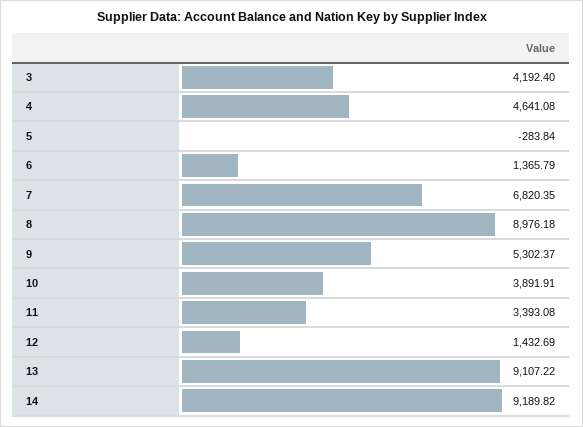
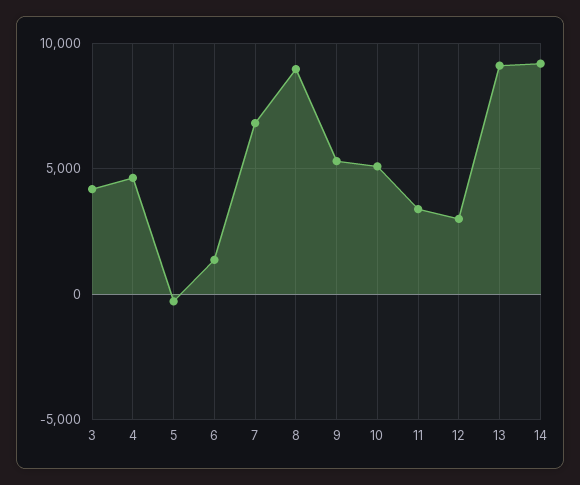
  {
    "3": 4192.4,
    "4": 4641.08,
    "5": -283.84,
    "6": 1365.79,
    "7": 6820.35,
    "8": 8976.18,
    "9": 5302.37,
-   "10": 3891.91,
+   "10": 5000,
    "11": 3393.08,
-   "12": 1432.69,
+   "12": 3000,
    "13": 9107.22,
    "14": 9189.82
  }

